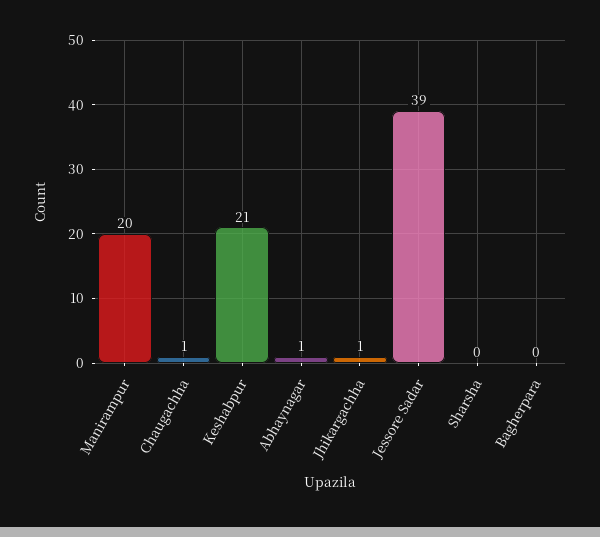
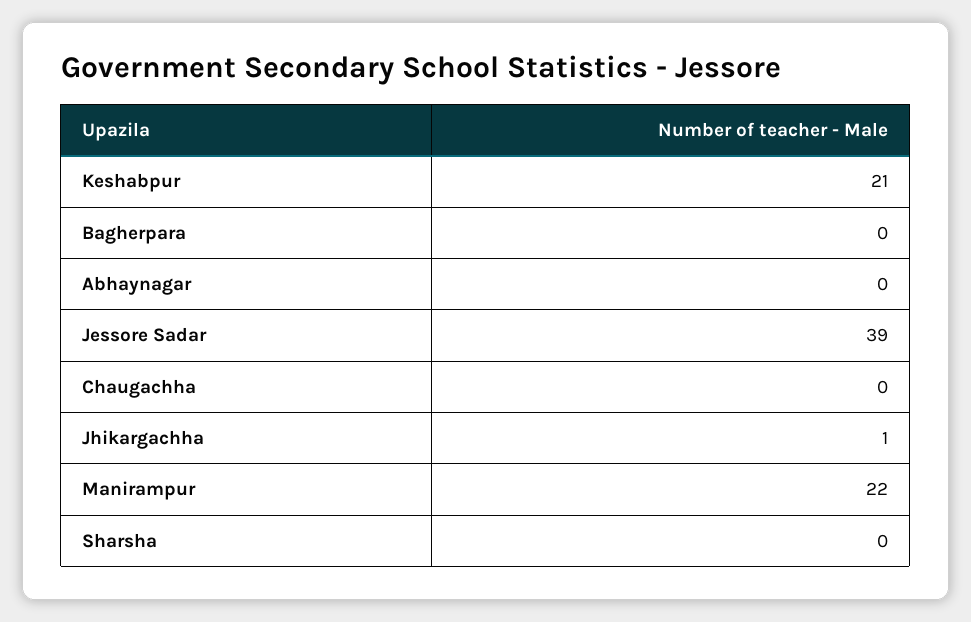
  {
-   "Manirampur": 20,
+   "Manirampur": 22,
-   "Chaugachha": 1,
+   "Chaugachha": 0,
    "Keshabpur": 21,
-   "Abhaynagar": 1,
+   "Abhaynagar": 0,
    "Jhikargachha": 1,
    "Jessore Sadar": 39,
    "Sharsha": 0,
    "Bagherpara": 0
  }

